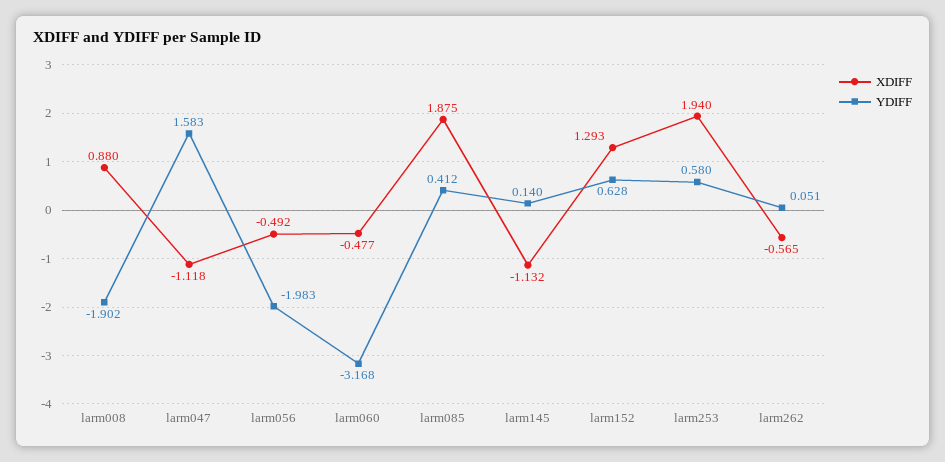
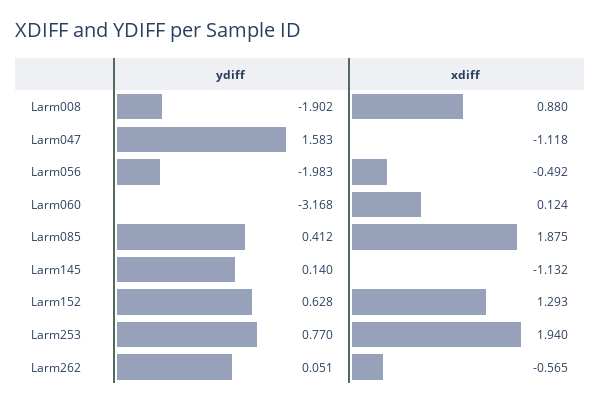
  {
    "XDIFF": {
      "larm008": 0.88,
      "larm047": -1.118,
      "larm056": -0.492,
-     "larm060": -0.477,
+     "larm060": 0.124,
      "larm085": 1.875,
      "larm145": -1.132,
      "larm152": 1.293,
      "larm253": 1.94,
      "larm262": -0.565
    },
    "YDIFF": {
      "larm008": -1.902,
      "larm047": 1.583,
      "larm056": -1.983,
      "larm060": -3.168,
      "larm085": 0.412,
      "larm145": 0.14,
      "larm152": 0.628,
-     "larm253": 0.58,
+     "larm253": 0.77,
      "larm262": 0.051
    }
  }

